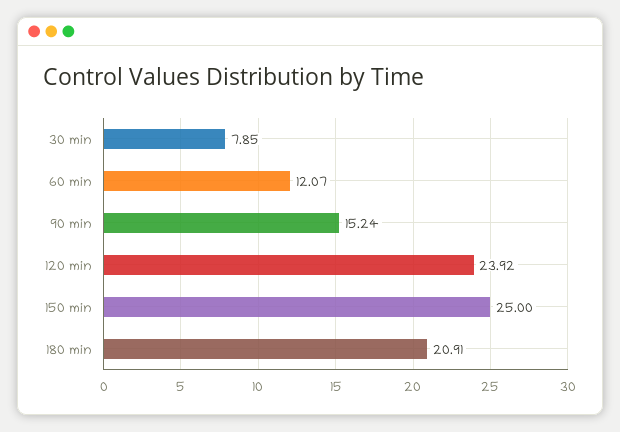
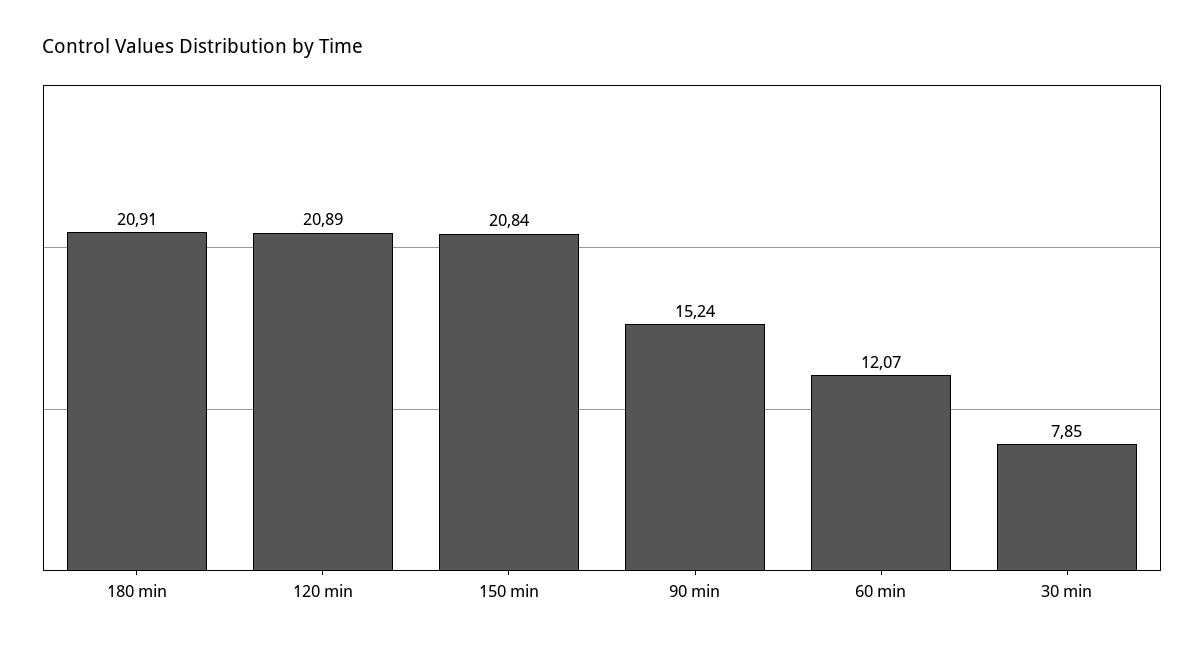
  {
    "30 min": 7.85,
    "60 min": 12.07,
    "90 min": 15.24,
-   "120 min": 23.92,
+   "120 min": 20.89,
-   "150 min": 25,
+   "150 min": 20.84,
    "180 min": 20.91
  }

